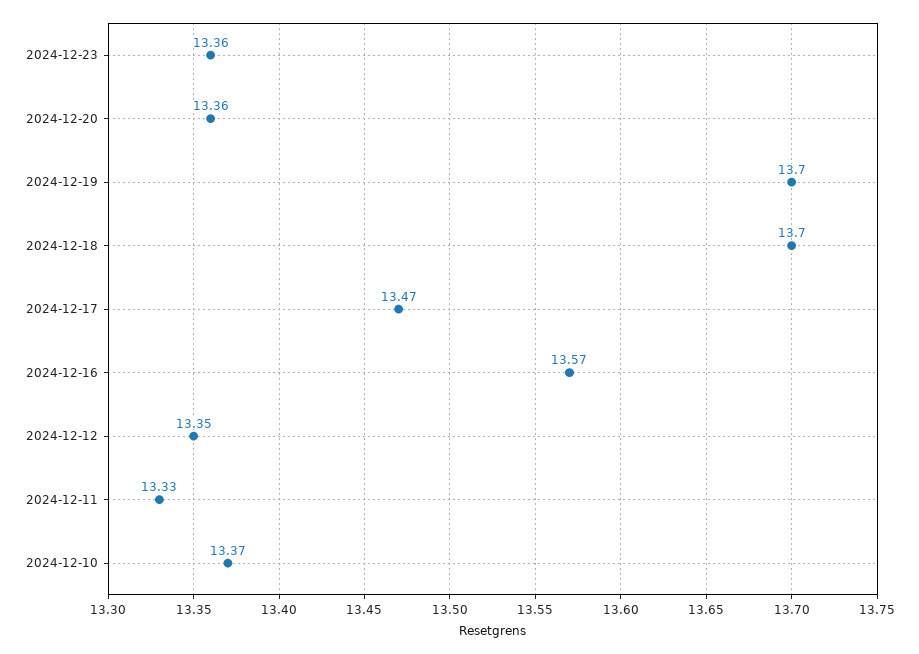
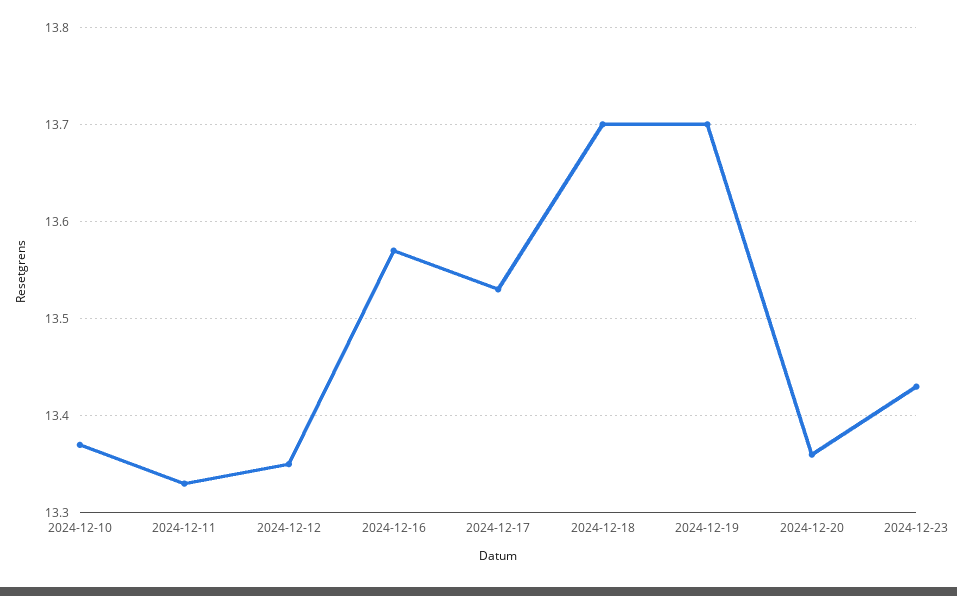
  {
-   "2024-12-23": 13.36,
+   "2024-12-23": 13.43,
    "2024-12-20": 13.36,
    "2024-12-19": 13.7,
    "2024-12-18": 13.7,
-   "2024-12-17": 13.47,
+   "2024-12-17": 13.53,
    "2024-12-16": 13.57,
    "2024-12-12": 13.35,
    "2024-12-11": 13.33,
    "2024-12-10": 13.37
  }

